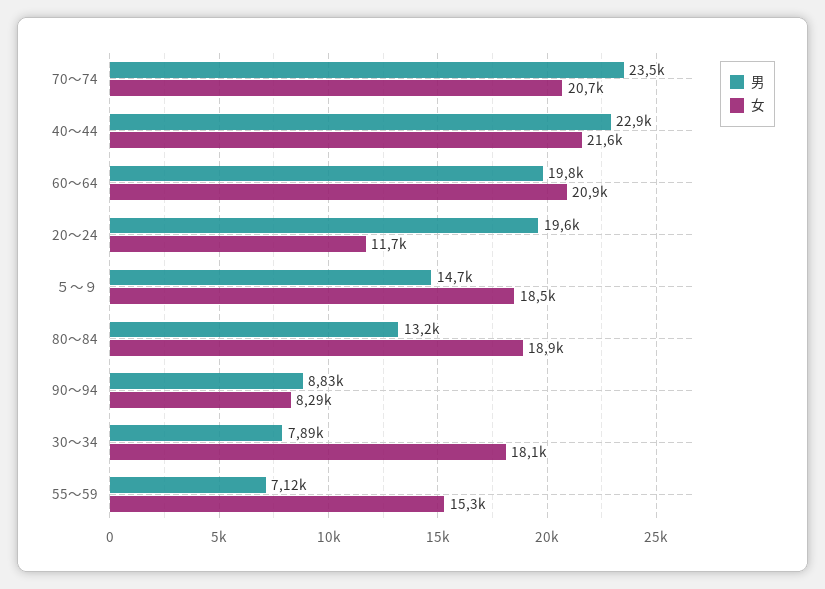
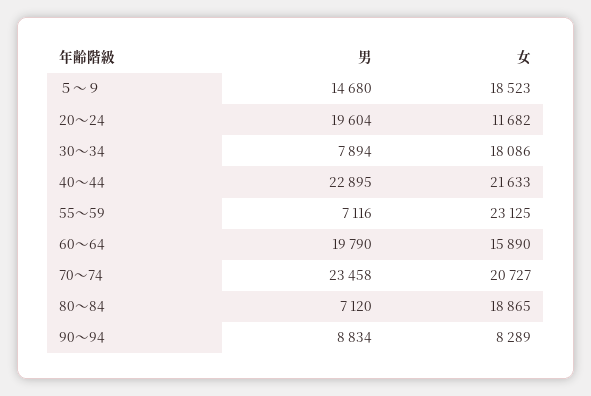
  {
    "男": {
      "70～74": 23458,
      "40～44": 22895,
      "60～64": 19790,
      "20～24": 19604,
      "５～９": 14680,
-     "80～84": 13200,
+     "80～84": 7120,
      "90～94": 8834,
      "30～34": 7894,
      "55～59": 7116
    },
    "女": {
      "70～74": 20727,
      "40～44": 21633,
-     "60～64": 20900,
+     "60～64": 15890,
      "20～24": 11682,
      "５～９": 18523,
      "80～84": 18865,
      "90～94": 8289,
      "30～34": 18086,
-     "55～59": 15300
+     "55～59": 23125
    }
  }

